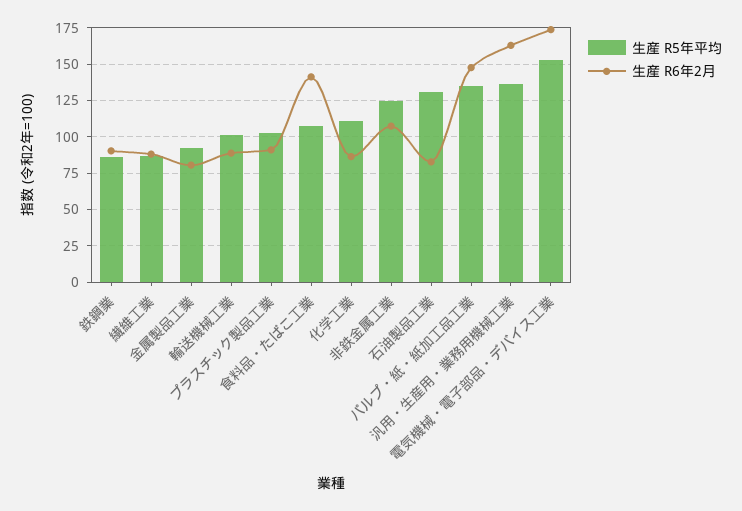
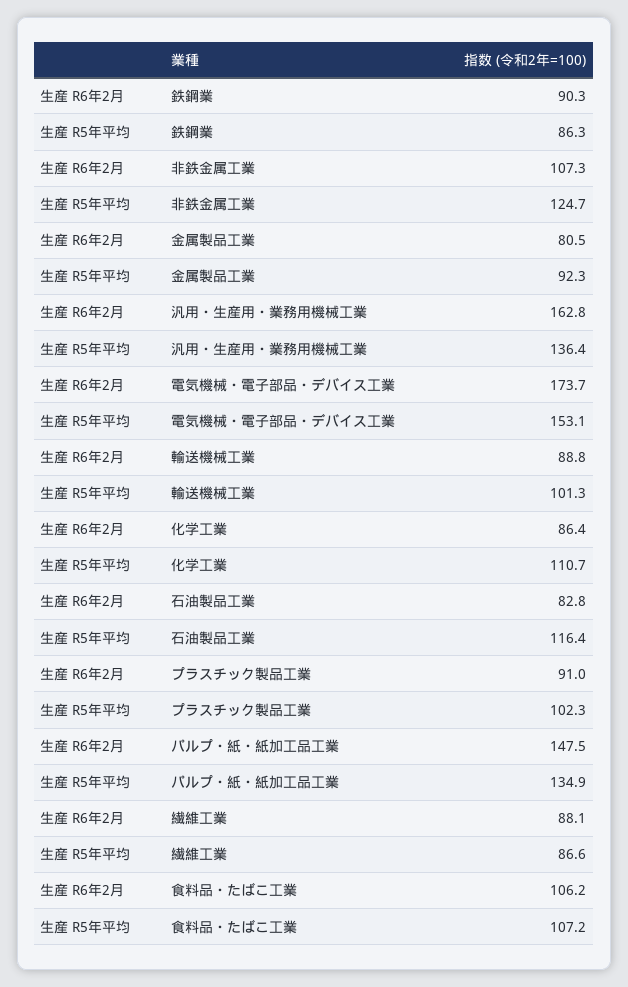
  {
    "生産 R5年平均": {
      "鉄鋼業": 86.3,
      "繊維工業": 86.6,
      "金属製品工業": 92.3,
      "輸送機械工業": 101.3,
      "プラスチック製品工業": 102.3,
      "食料品・たばこ工業": 107.2,
      "化学工業": 110.7,
      "非鉄金属工業": 124.7,
-     "石油製品工業": 130,
+     "石油製品工業": 116.4,
      "パルプ・紙・紙加工品工業": 134.9,
      "汎用・生産用・業務用機械工業": 136.4,
      "電気機械・電子部品・デバイス工業": 153.1
    },
    "生産 R6年2月": {
      "鉄鋼業": 90.3,
      "繊維工業": 88.1,
      "金属製品工業": 80.5,
      "輸送機械工業": 88.8,
      "プラスチック製品工業": 91,
-     "食料品・たばこ工業": 140,
+     "食料品・たばこ工業": 106.2,
      "化学工業": 86.4,
      "非鉄金属工業": 107.3,
      "石油製品工業": 82.8,
      "パルプ・紙・紙加工品工業": 147.5,
      "汎用・生産用・業務用機械工業": 162.8,
      "電気機械・電子部品・デバイス工業": 173.7
    }
  }

